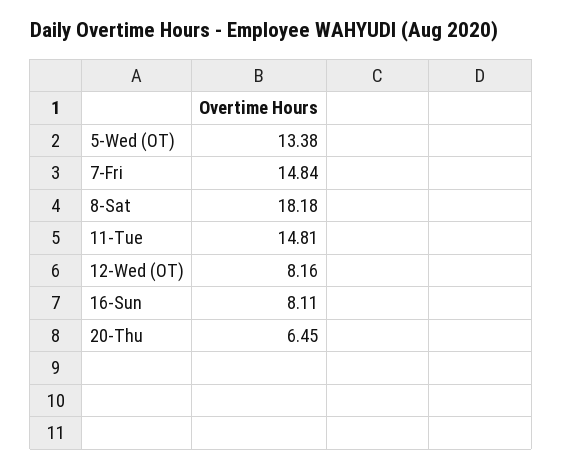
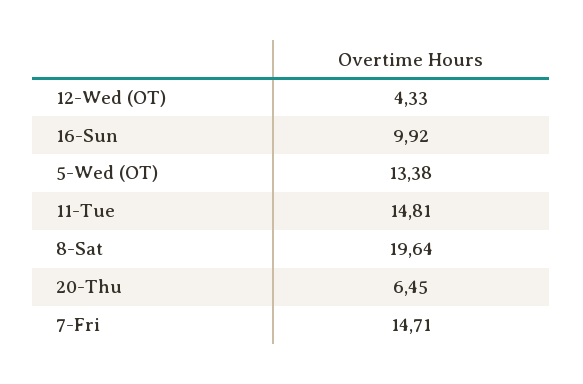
  {
    "5-Wed (OT)": 13.38,
-   "7-Fri": 14.84,
+   "7-Fri": 14.71,
-   "8-Sat": 18.18,
+   "8-Sat": 19.64,
    "11-Tue": 14.81,
-   "12-Wed (OT)": 8.16,
+   "12-Wed (OT)": 4.33,
-   "16-Sun": 8.11,
+   "16-Sun": 9.92,
    "20-Thu": 6.45
  }

